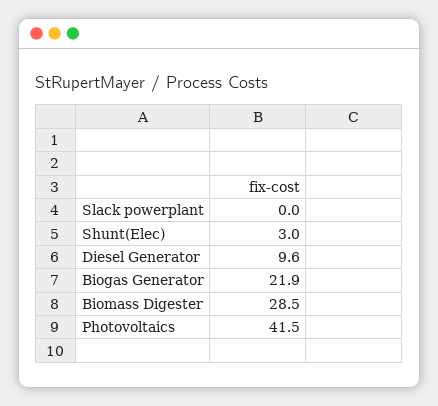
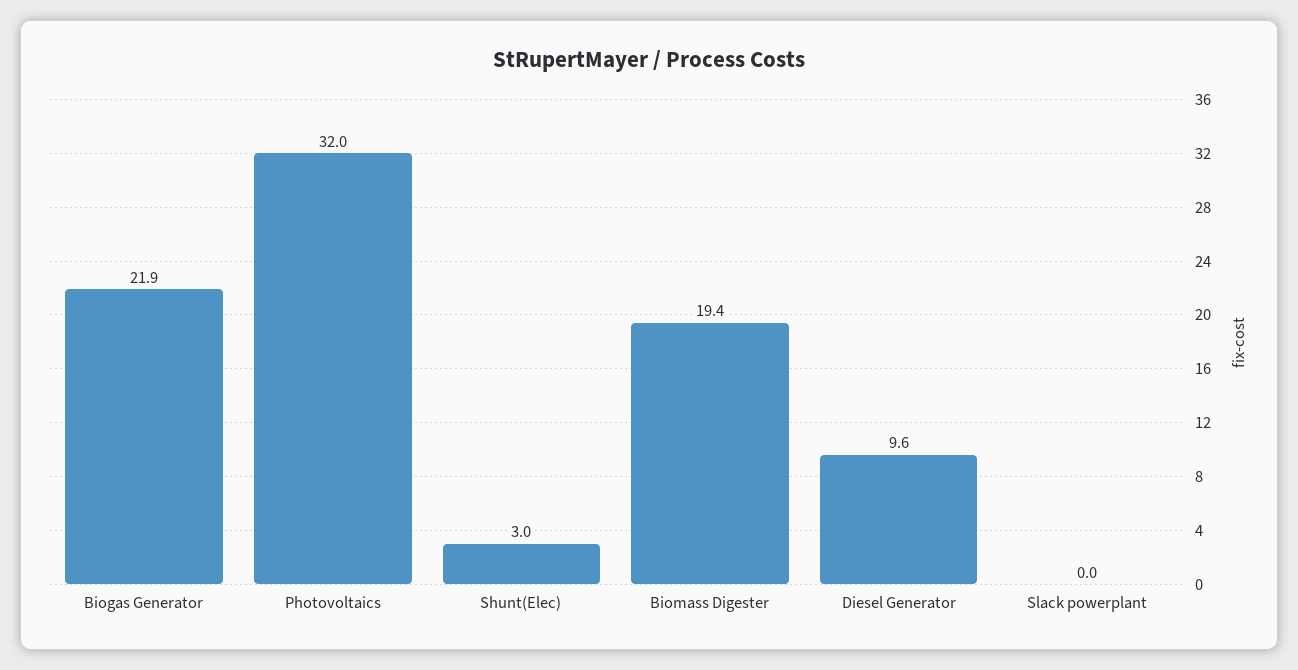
  {
    "Slack powerplant": 0,
    "Shunt(Elec)": 3,
    "Diesel Generator": 9.6,
    "Biogas Generator": 21.9,
-   "Biomass Digester": 28.5,
+   "Biomass Digester": 19.4,
-   "Photovoltaics": 41.5
+   "Photovoltaics": 32
  }

